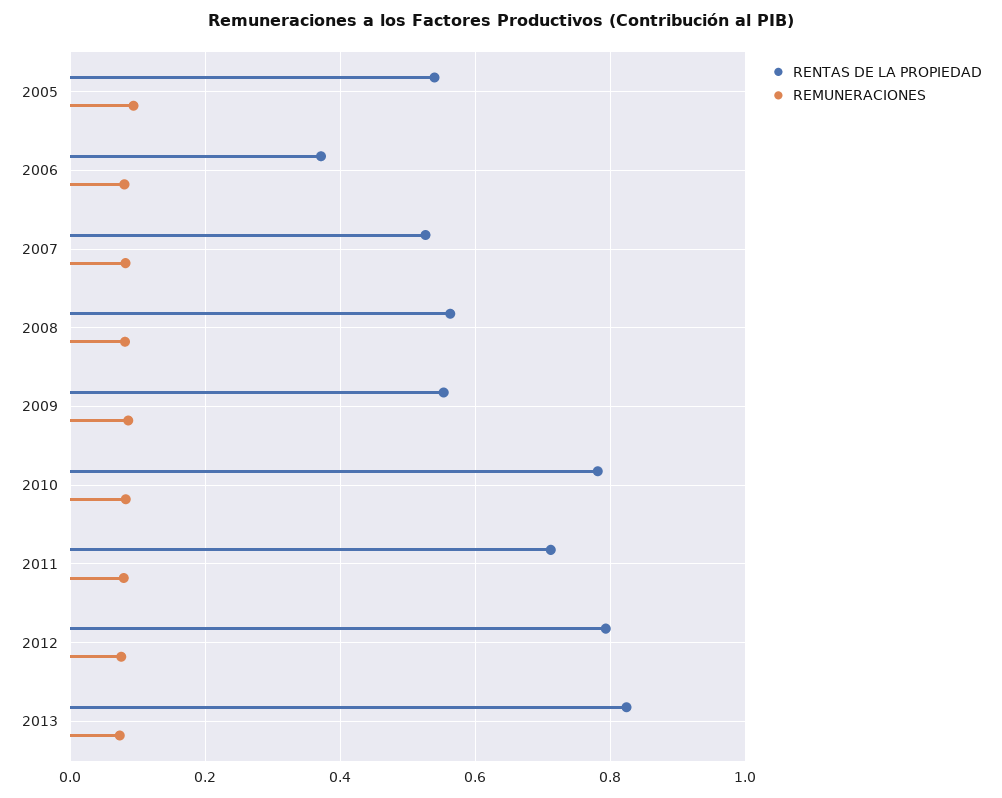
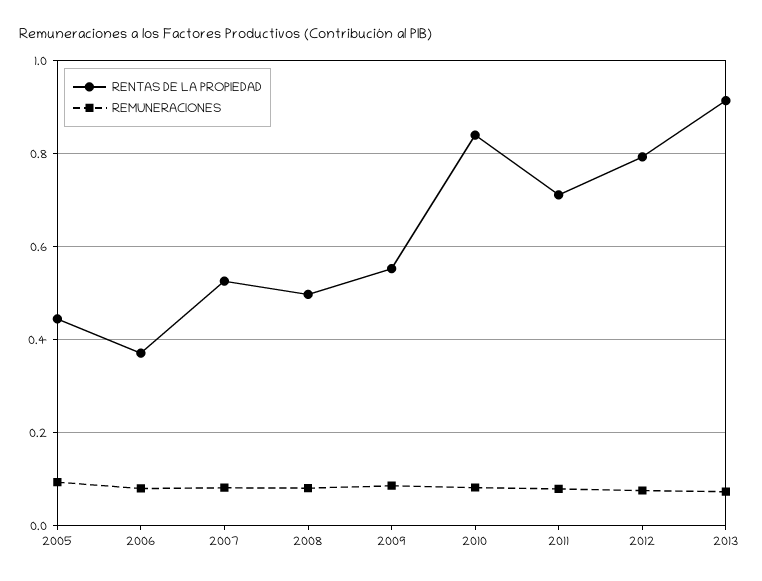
  {
    "RENTAS DE LA PROPIEDAD": {
-     "2005": 0.54,
+     "2005": 0.44,
      "2006": 0.38,
      "2007": 0.52,
-     "2008": 0.56,
+     "2008": 0.5,
      "2009": 0.56,
-     "2010": 0.78,
+     "2010": 0.84,
      "2011": 0.72,
      "2012": 0.8,
-     "2013": 0.82
+     "2013": 0.92
    },
    "REMUNERACIONES": {
      "2005": 0.1,
      "2006": 0.08,
      "2007": 0.08,
      "2008": 0.08,
      "2009": 0.08,
      "2010": 0.08,
      "2011": 0.08,
      "2012": 0.08,
      "2013": 0.08
    }
  }

